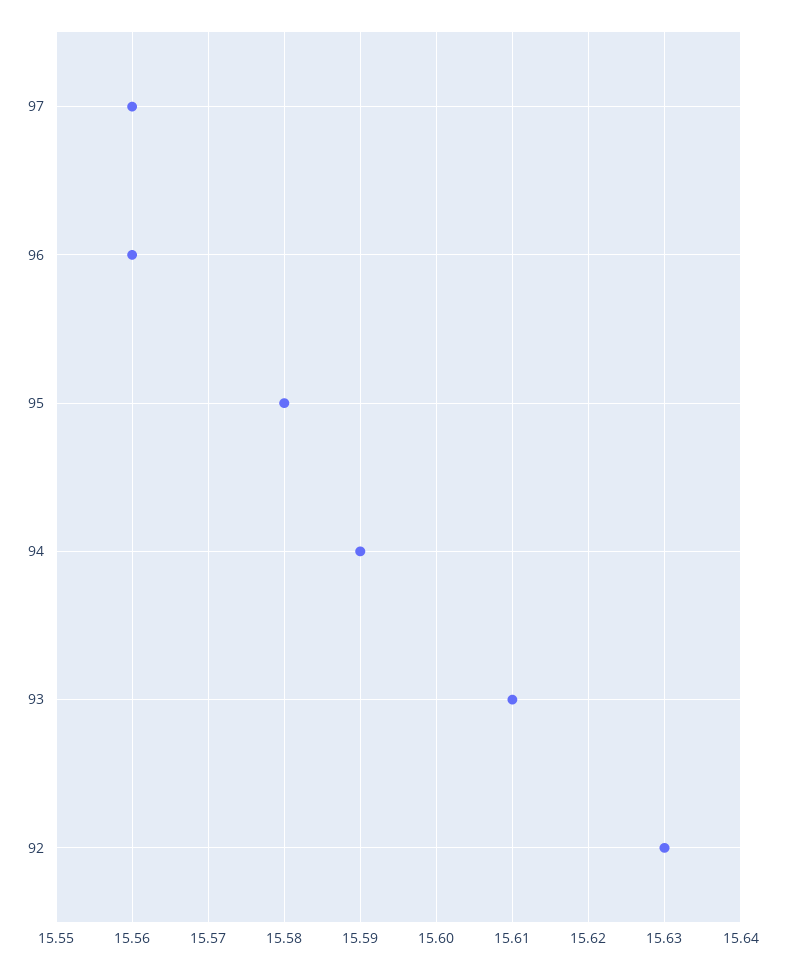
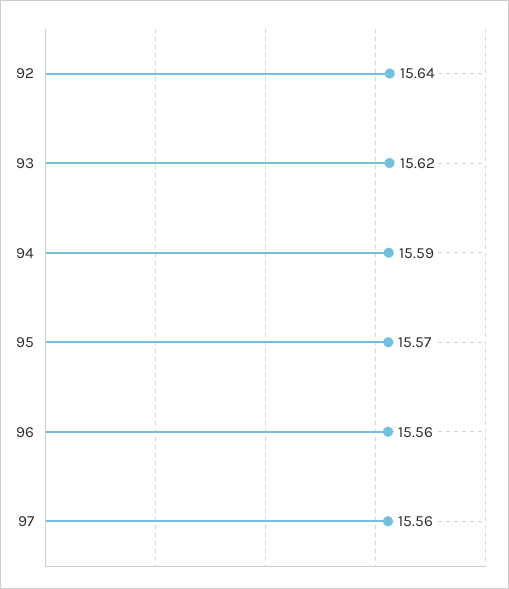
  {
    "97": 15.56,
    "96": 15.56,
-   "95": 15.58,
+   "95": 15.57,
    "94": 15.59,
-   "93": 15.61,
+   "93": 15.62,
-   "92": 15.63
+   "92": 15.64
  }

